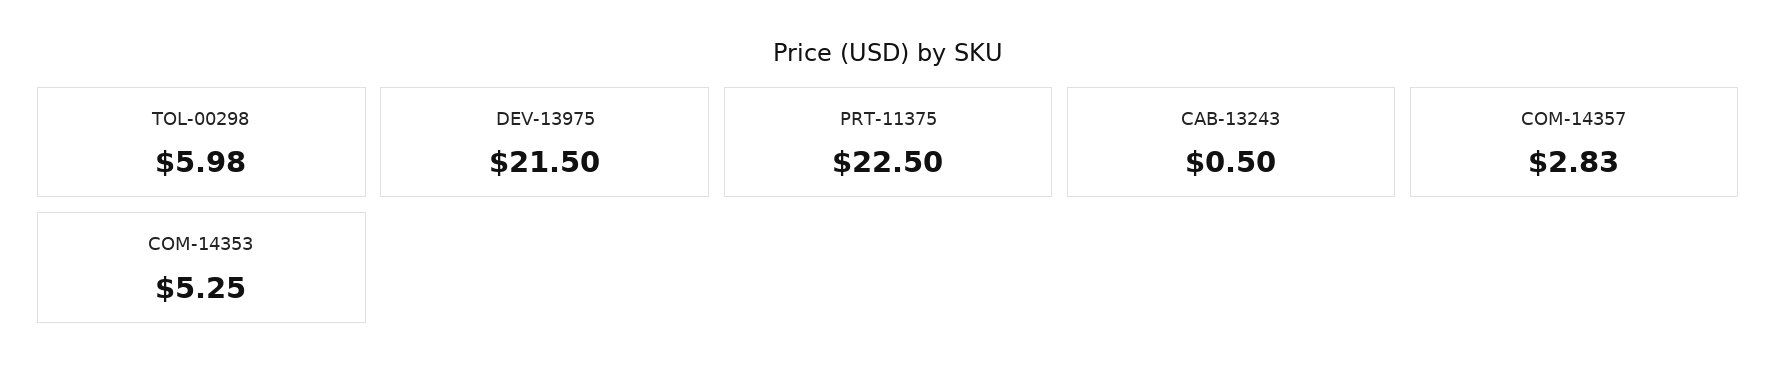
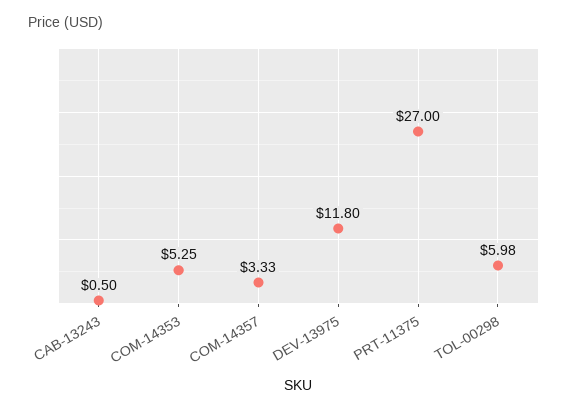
  {
    "TOL-00298": 5.98,
-   "DEV-13975": 21.5,
+   "DEV-13975": 11.8,
-   "PRT-11375": 22.5,
+   "PRT-11375": 27,
    "CAB-13243": 0.5,
-   "COM-14357": 2.83,
+   "COM-14357": 3.33,
    "COM-14353": 5.25
  }

